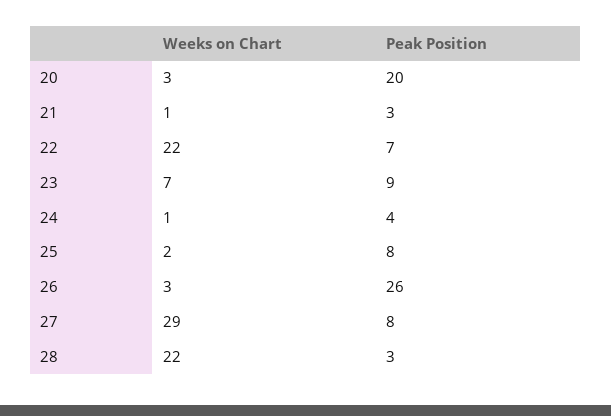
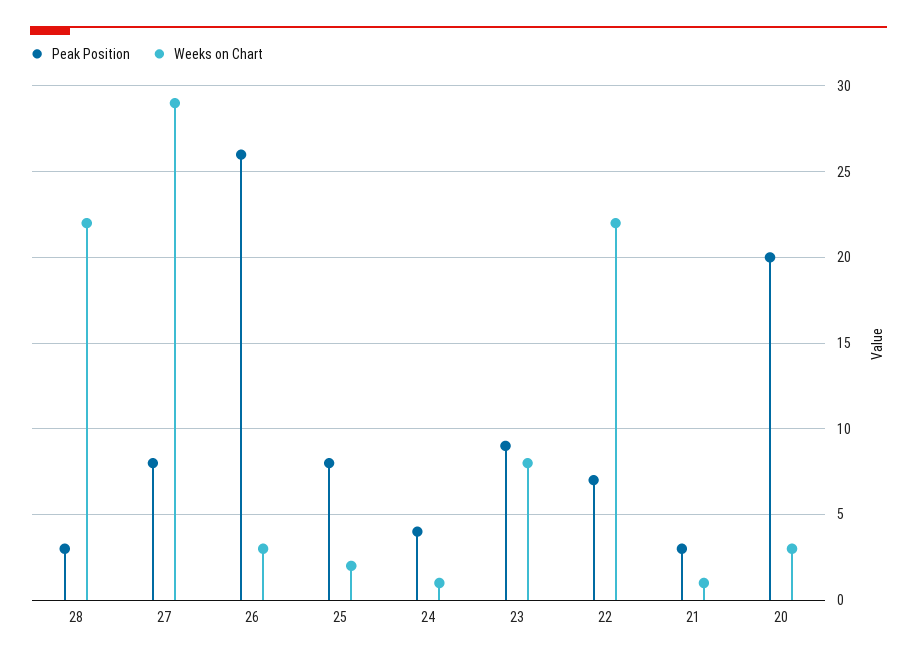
  {
    "Weeks on Chart": {
      "20": 3,
      "21": 1,
      "22": 22,
-     "23": 7,
+     "23": 8,
      "24": 1,
      "25": 2,
      "26": 3,
      "27": 29,
      "28": 22
    },
    "Peak Position": {
      "20": 20,
      "21": 3,
      "22": 7,
      "23": 9,
      "24": 4,
      "25": 8,
      "26": 26,
      "27": 8,
      "28": 3
    }
  }

